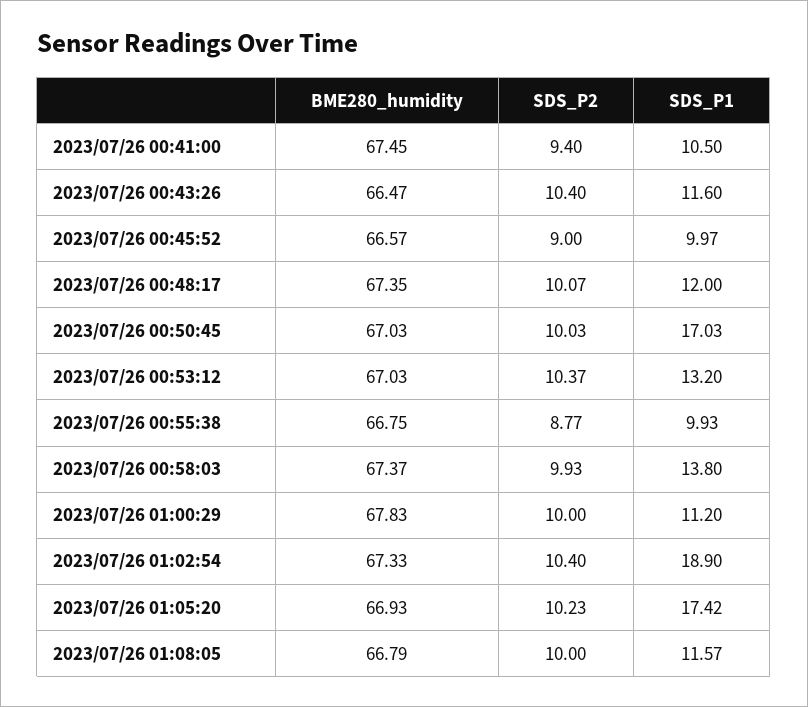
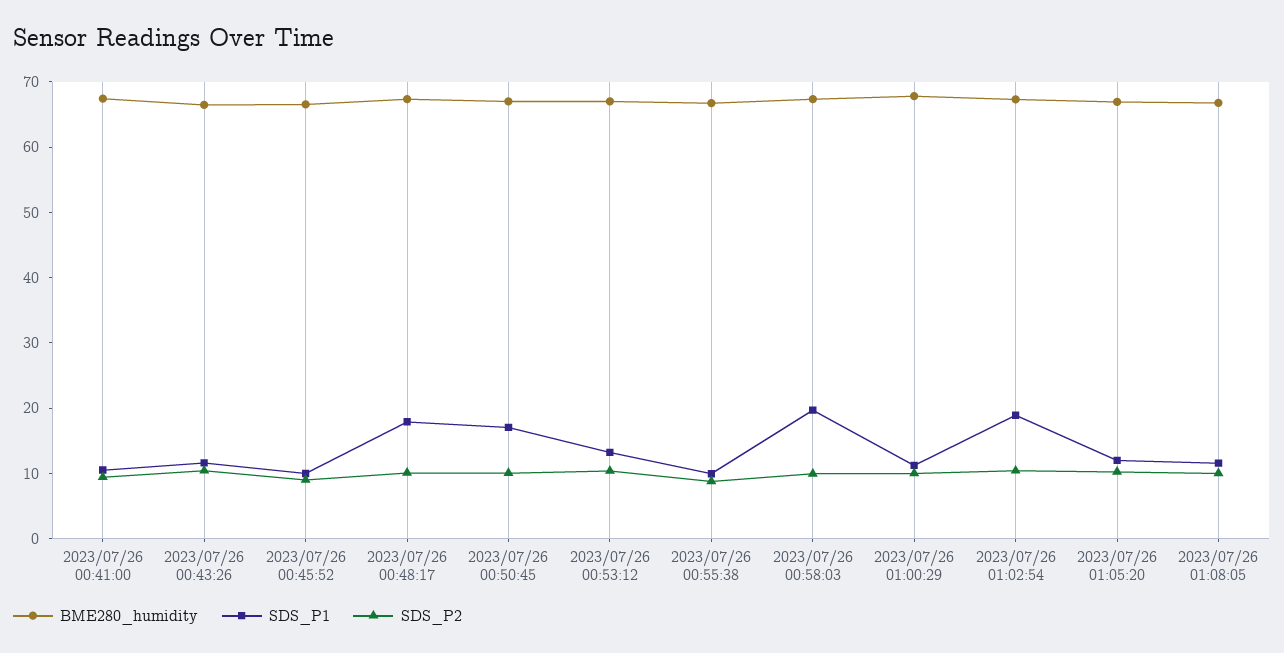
  {
    "BME280_humidity": {
      "2023/07/26 00:41:00": 67.45,
      "2023/07/26 00:43:26": 66.47,
      "2023/07/26 00:45:52": 66.57,
      "2023/07/26 00:48:17": 67.35,
      "2023/07/26 00:50:45": 67.03,
      "2023/07/26 00:53:12": 67.03,
      "2023/07/26 00:55:38": 66.75,
      "2023/07/26 00:58:03": 67.37,
      "2023/07/26 01:00:29": 67.83,
      "2023/07/26 01:02:54": 67.33,
      "2023/07/26 01:05:20": 66.93,
      "2023/07/26 01:08:05": 66.79
    },
    "SDS_P2": {
      "2023/07/26 00:41:00": 9.4,
      "2023/07/26 00:43:26": 10.4,
      "2023/07/26 00:45:52": 9,
      "2023/07/26 00:48:17": 10.07,
      "2023/07/26 00:50:45": 10.03,
      "2023/07/26 00:53:12": 10.37,
      "2023/07/26 00:55:38": 8.77,
      "2023/07/26 00:58:03": 9.93,
      "2023/07/26 01:00:29": 10,
      "2023/07/26 01:02:54": 10.4,
      "2023/07/26 01:05:20": 10.23,
      "2023/07/26 01:08:05": 10
    },
    "SDS_P1": {
      "2023/07/26 00:41:00": 10.5,
      "2023/07/26 00:43:26": 11.6,
      "2023/07/26 00:45:52": 9.97,
-     "2023/07/26 00:48:17": 12,
+     "2023/07/26 00:48:17": 18,
      "2023/07/26 00:50:45": 17.03,
      "2023/07/26 00:53:12": 13.2,
      "2023/07/26 00:55:38": 9.93,
-     "2023/07/26 00:58:03": 13.8,
+     "2023/07/26 00:58:03": 20,
      "2023/07/26 01:00:29": 11.2,
      "2023/07/26 01:02:54": 18.9,
-     "2023/07/26 01:05:20": 17.42,
+     "2023/07/26 01:05:20": 12,
      "2023/07/26 01:08:05": 11.57
    }
  }

